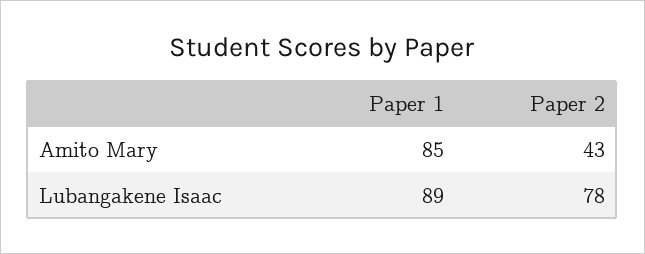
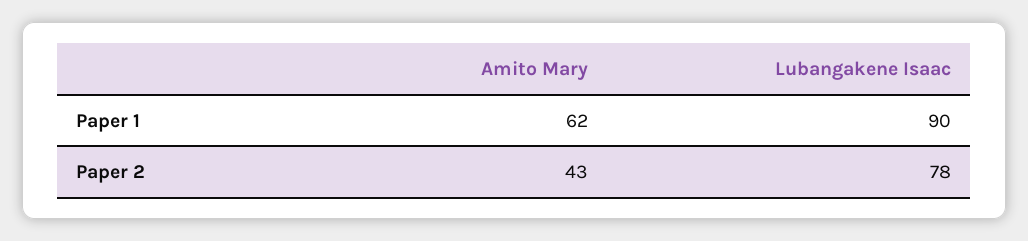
  {
    "Paper 1": {
-     "Amito Mary": 85,
+     "Amito Mary": 62,
-     "Lubangakene Isaac": 89
+     "Lubangakene Isaac": 90
    },
    "Paper 2": {
      "Amito Mary": 43,
      "Lubangakene Isaac": 78
    }
  }

